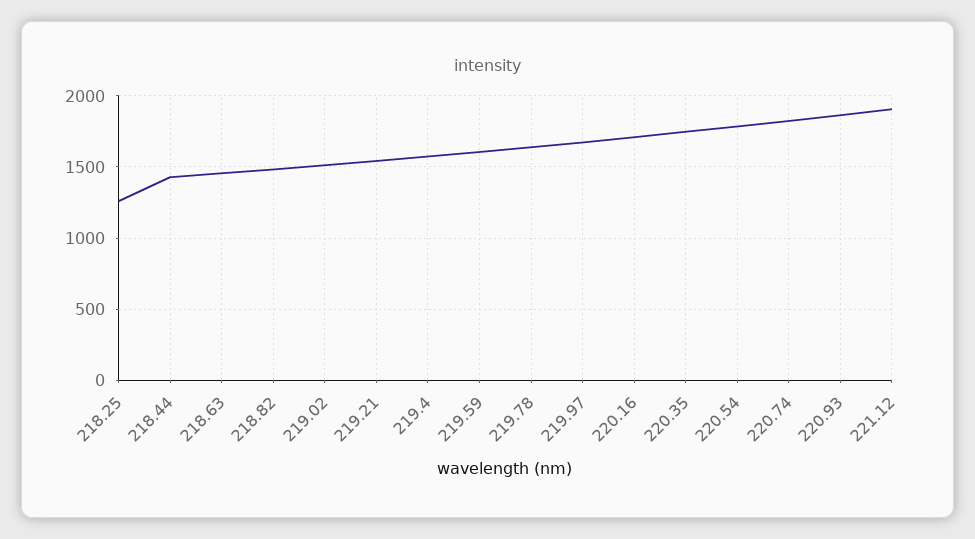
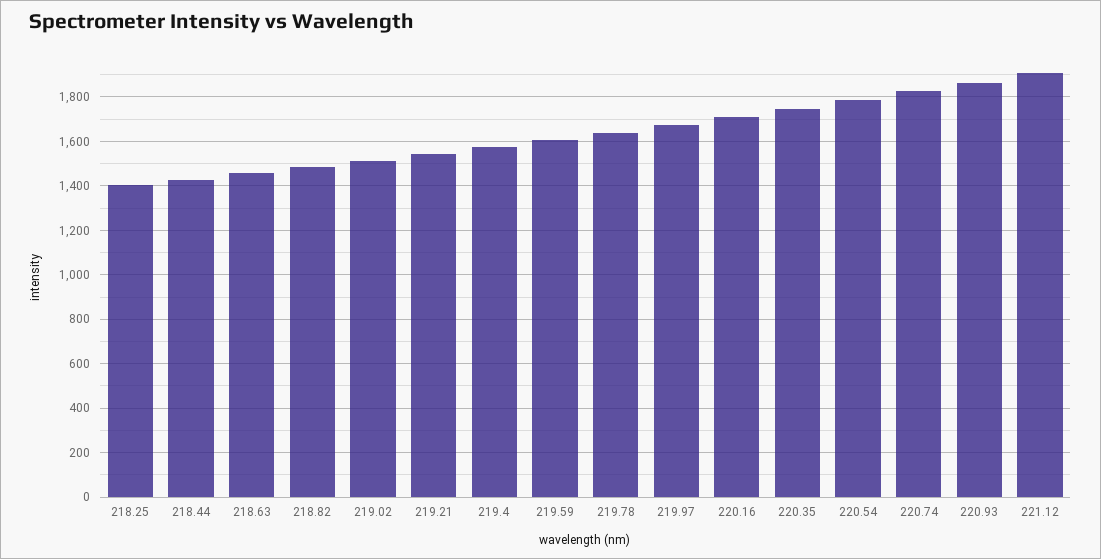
  {
-   "218.25": 1250,
+   "218.25": 1400,
    "218.44": 1450,
    "218.63": 1450,
    "218.82": 1500,
    "219.02": 1500,
    "219.21": 1550,
    "219.4": 1600,
    "219.59": 1600,
    "219.78": 1650,
    "219.97": 1650,
    "220.16": 1700,
    "220.35": 1750,
    "220.54": 1800,
    "220.74": 1850,
    "220.93": 1850,
    "221.12": 1900
  }

